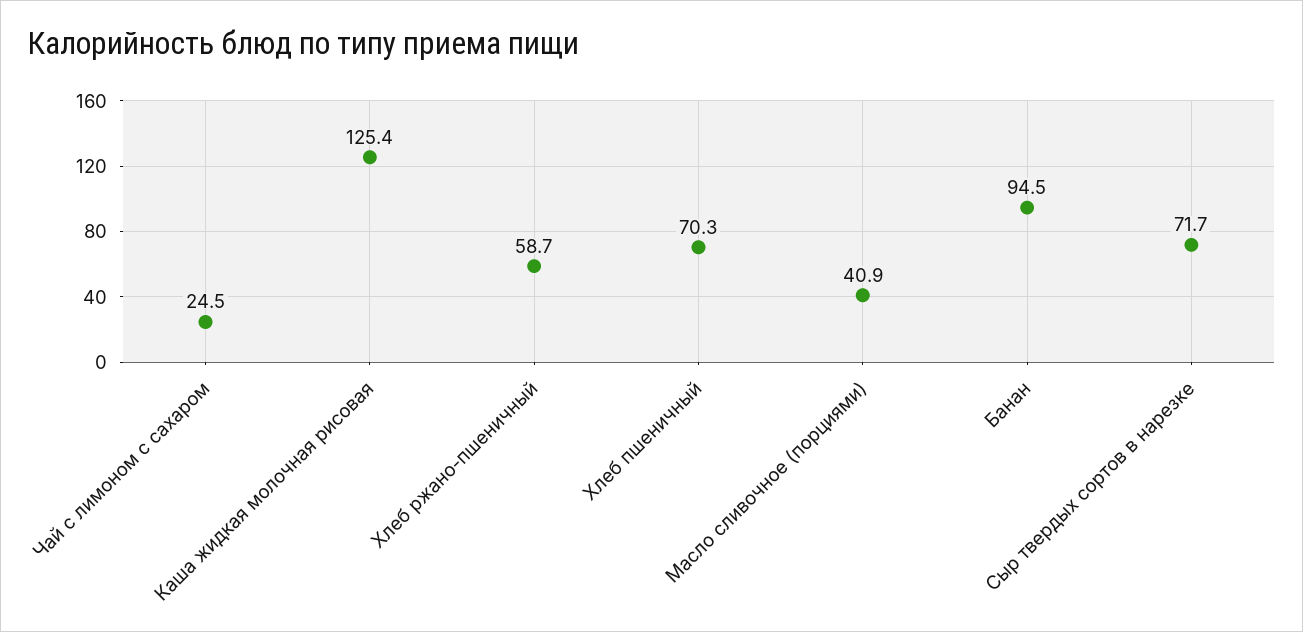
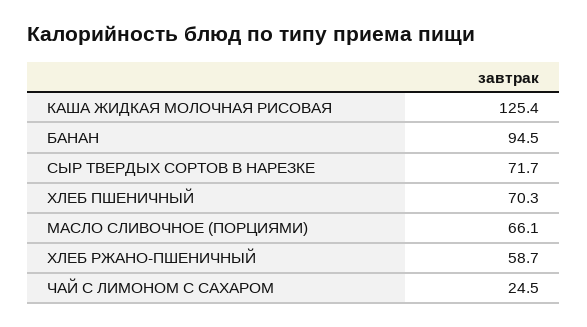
  {
    "Чай с лимоном с сахаром": 24.5,
    "Каша жидкая молочная рисовая": 125.4,
    "Хлеб ржано-пшеничный": 58.7,
    "Хлеб пшеничный": 70.3,
-   "Масло сливочное (порциями)": 40.9,
+   "Масло сливочное (порциями)": 66.1,
    "Банан": 94.5,
    "Сыр твердых сортов в нарезке": 71.7
  }

